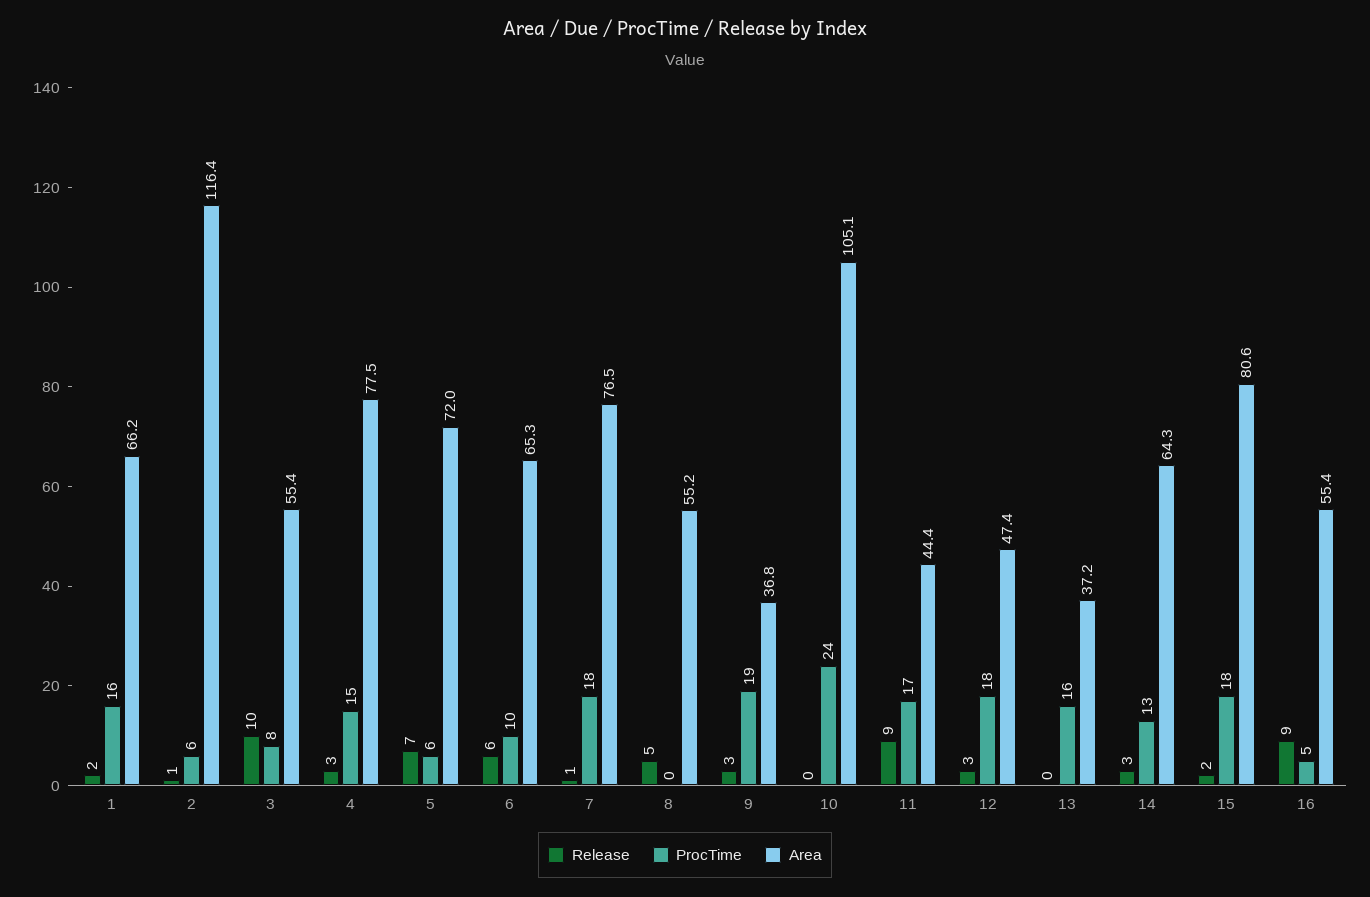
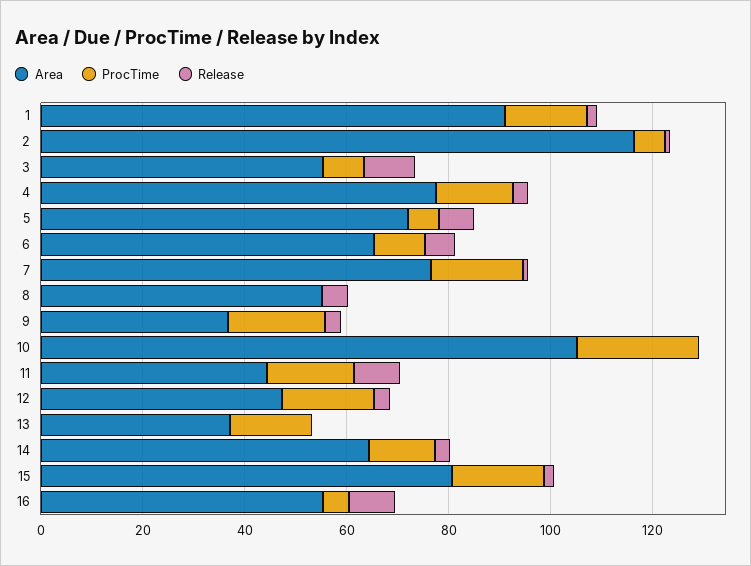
  {
    "Release": {
      "1": 2,
      "2": 1,
      "3": 10,
      "4": 3,
      "5": 7,
      "6": 6,
      "7": 1,
      "8": 5,
      "9": 3,
      "10": 0,
      "11": 9,
      "12": 3,
      "13": 0,
      "14": 3,
      "15": 2,
      "16": 9
    },
    "ProcTime": {
      "1": 16,
      "2": 6,
      "3": 8,
      "4": 15,
      "5": 6,
      "6": 10,
      "7": 18,
      "8": 0,
      "9": 19,
      "10": 24,
      "11": 17,
      "12": 18,
      "13": 16,
      "14": 13,
      "15": 18,
      "16": 5
    },
    "Area": {
-     "1": 66.2,
+     "1": 90,
      "2": 116.4,
      "3": 55.4,
      "4": 77.5,
      "5": 72,
      "6": 65.3,
      "7": 76.5,
      "8": 55.2,
      "9": 36.8,
      "10": 105.1,
      "11": 44.4,
      "12": 47.4,
      "13": 37.2,
      "14": 64.3,
      "15": 80.6,
      "16": 55.4
    }
  }

